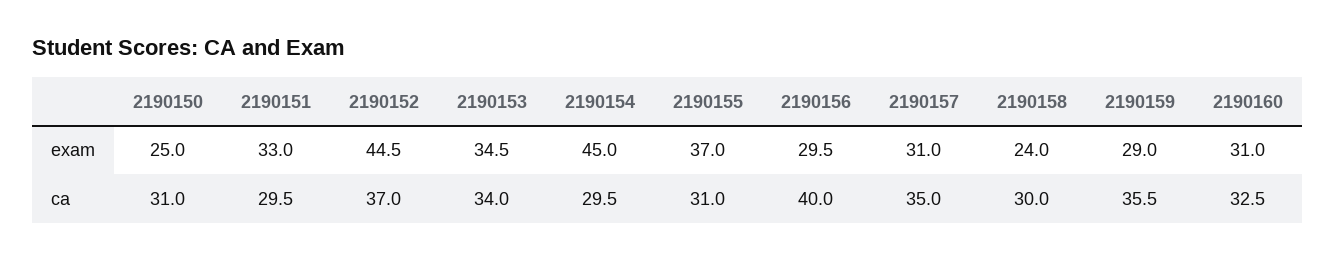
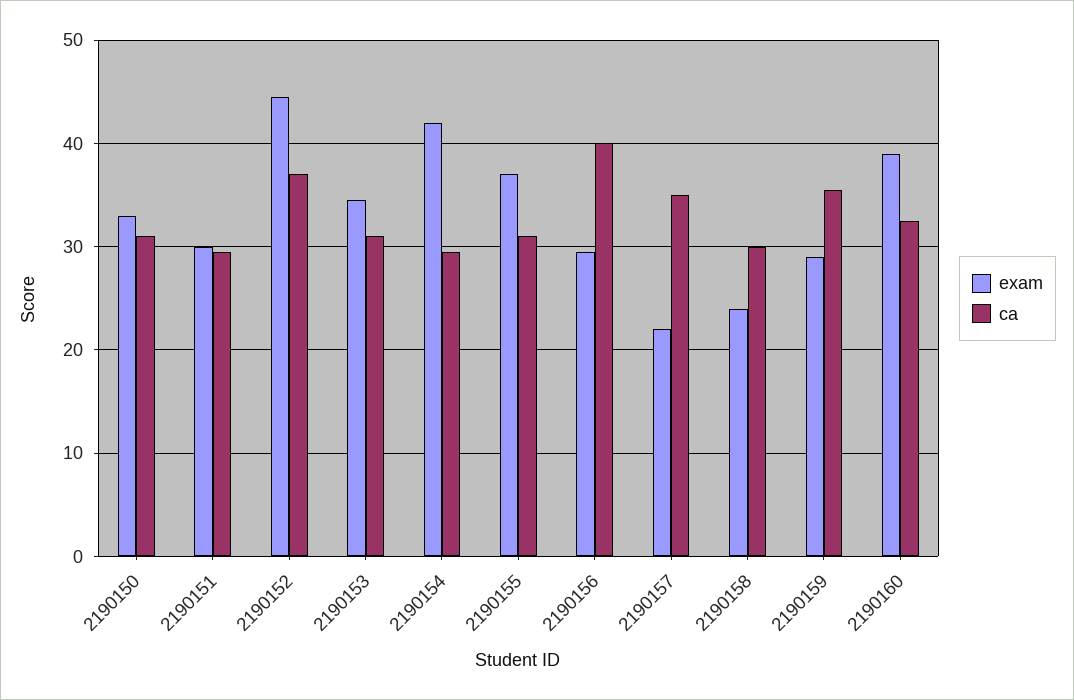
  {
    "exam": {
-     "2190150": 25,
+     "2190150": 33,
-     "2190151": 33,
+     "2190151": 30,
      "2190152": 44.5,
      "2190153": 34.5,
-     "2190154": 45,
+     "2190154": 42,
      "2190155": 37,
      "2190156": 29.5,
-     "2190157": 31,
+     "2190157": 22,
      "2190158": 24,
      "2190159": 29,
-     "2190160": 31
+     "2190160": 39
    },
    "ca": {
      "2190150": 31,
      "2190151": 29.5,
      "2190152": 37,
-     "2190153": 34,
+     "2190153": 31,
      "2190154": 29.5,
      "2190155": 31,
      "2190156": 40,
      "2190157": 35,
      "2190158": 30,
      "2190159": 35.5,
      "2190160": 32.5
    }
  }

